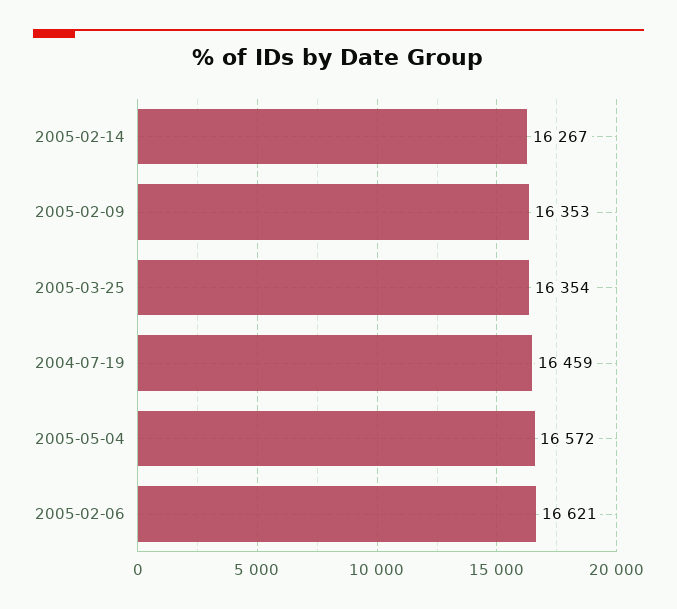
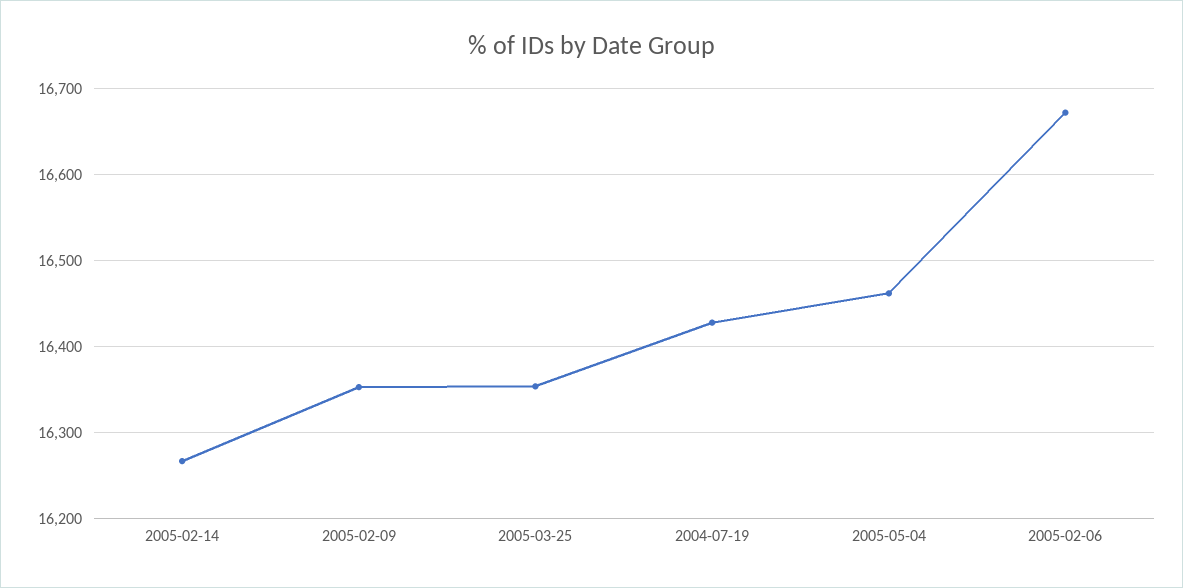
  {
    "2005-02-14": 16267,
    "2005-02-09": 16353,
    "2005-03-25": 16354,
-   "2004-07-19": 16459,
+   "2004-07-19": 16430,
-   "2005-05-04": 16572,
+   "2005-05-04": 16460,
-   "2005-02-06": 16621
+   "2005-02-06": 16670
  }

